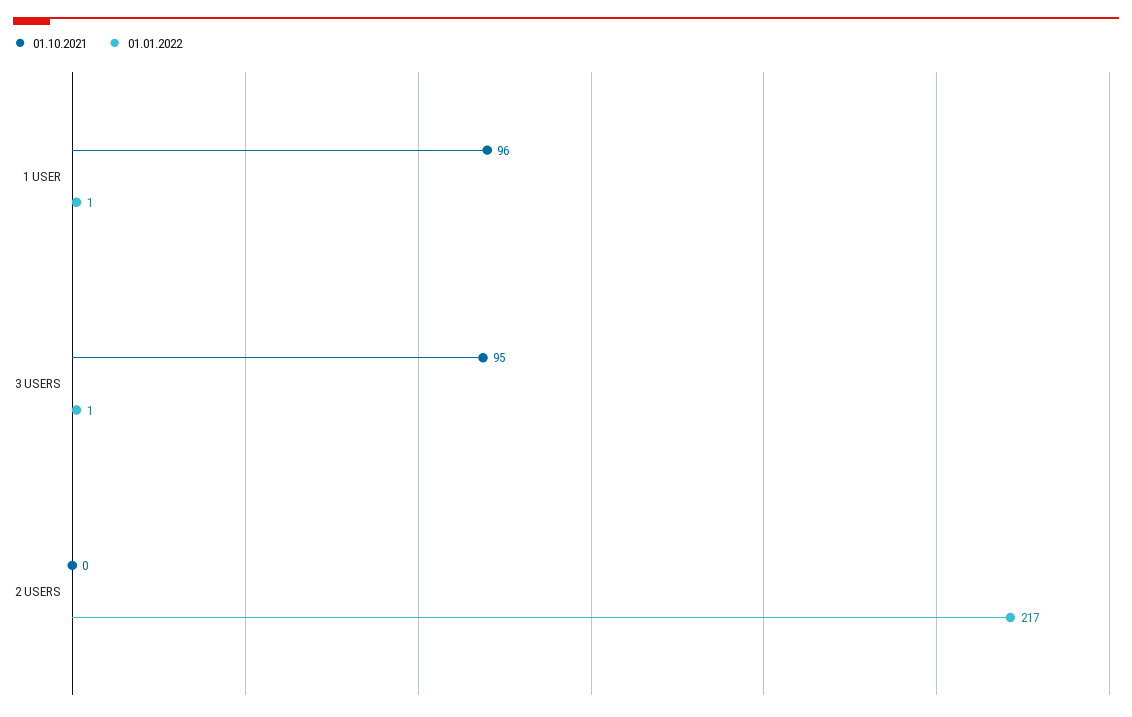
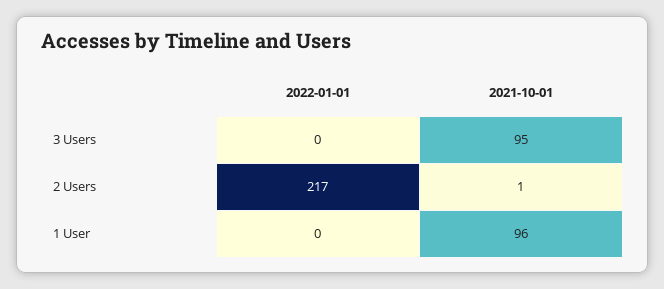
  {
    "01.10.2021": {
      "1 USER": 96,
      "3 USERS": 95,
-     "2 USERS": 0
+     "2 USERS": 1
    },
    "01.01.2022": {
-     "1 USER": 1,
+     "1 USER": 0,
-     "3 USERS": 1,
+     "3 USERS": 0,
      "2 USERS": 217
    }
  }

